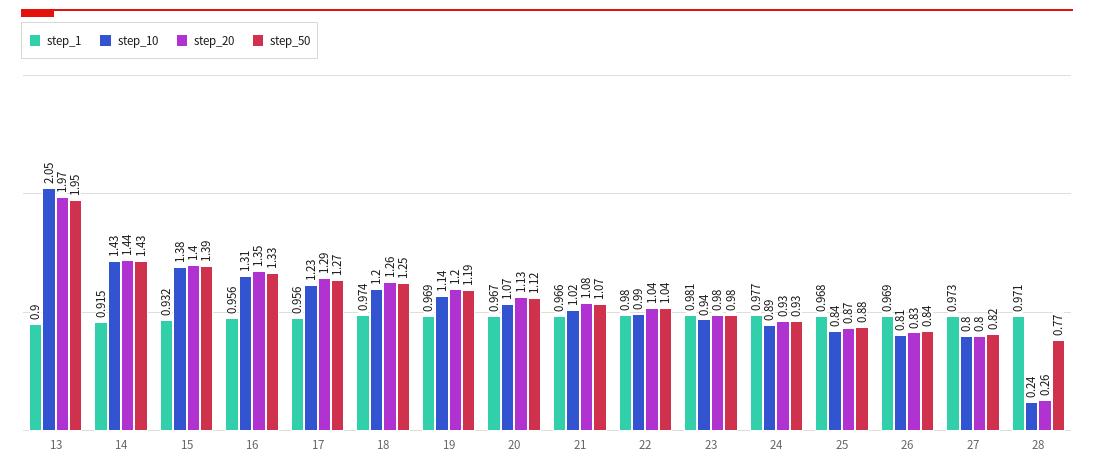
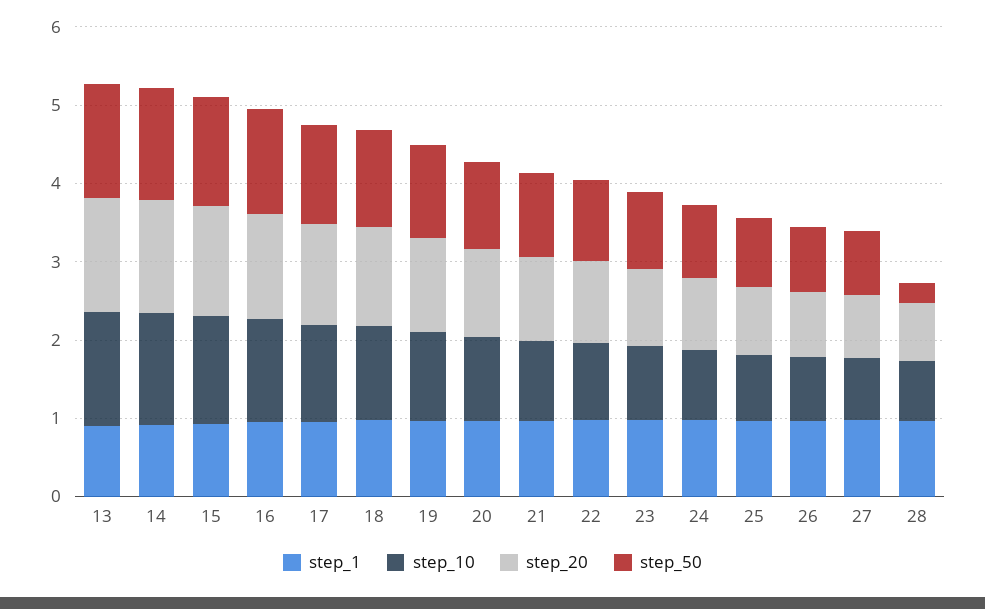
  {
    "step_1": {
      "13": 0.9,
      "14": 0.915,
      "15": 0.932,
      "16": 0.956,
      "17": 0.956,
      "18": 0.974,
      "19": 0.969,
      "20": 0.967,
      "21": 0.966,
      "22": 0.98,
      "23": 0.981,
      "24": 0.977,
      "25": 0.968,
      "26": 0.969,
      "27": 0.973,
      "28": 0.971
    },
    "step_10": {
-     "13": 2.05,
+     "13": 1.4,
      "14": 1.43,
      "15": 1.38,
      "16": 1.31,
      "17": 1.23,
      "18": 1.2,
      "19": 1.14,
      "20": 1.07,
      "21": 1.02,
      "22": 0.99,
      "23": 0.94,
      "24": 0.89,
      "25": 0.84,
      "26": 0.81,
      "27": 0.8,
-     "28": 0.24
+     "28": 0.8
    },
    "step_20": {
-     "13": 1.97,
+     "13": 1.4,
      "14": 1.44,
      "15": 1.4,
      "16": 1.35,
      "17": 1.29,
      "18": 1.26,
      "19": 1.2,
      "20": 1.13,
      "21": 1.08,
      "22": 1.04,
      "23": 0.98,
      "24": 0.93,
      "25": 0.87,
      "26": 0.83,
      "27": 0.8,
-     "28": 0.26
+     "28": 0.8
    },
    "step_50": {
-     "13": 1.95,
+     "13": 1.4,
      "14": 1.43,
      "15": 1.39,
      "16": 1.33,
      "17": 1.27,
      "18": 1.25,
      "19": 1.19,
      "20": 1.12,
      "21": 1.07,
      "22": 1.04,
      "23": 0.98,
      "24": 0.93,
      "25": 0.88,
      "26": 0.84,
      "27": 0.82,
-     "28": 0.77
+     "28": 0.2
    }
  }

